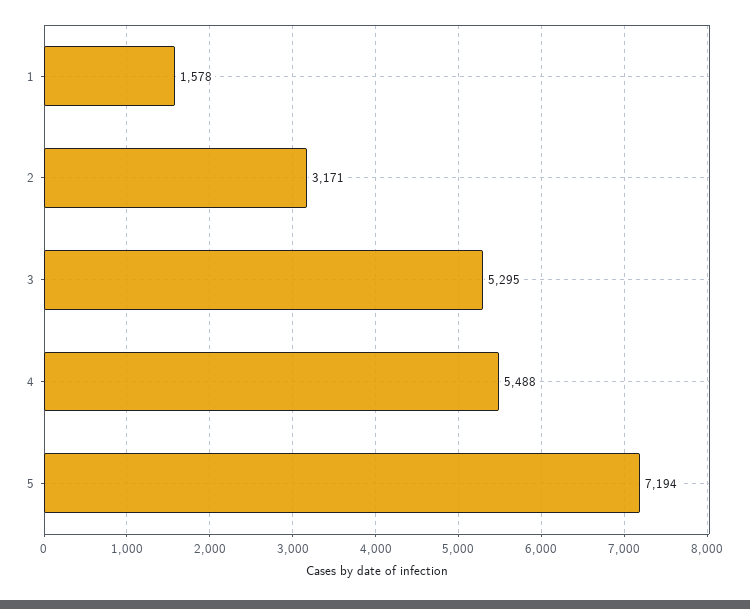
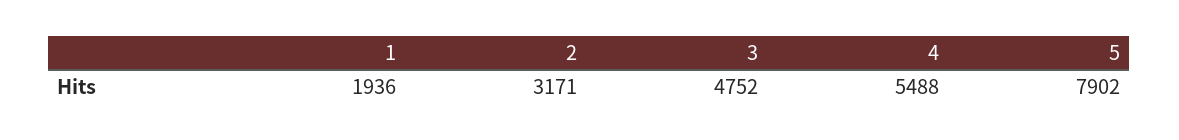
  {
-   "1": 1578,
+   "1": 1936,
    "2": 3171,
-   "3": 5295,
+   "3": 4752,
    "4": 5488,
-   "5": 7194
+   "5": 7902
  }

